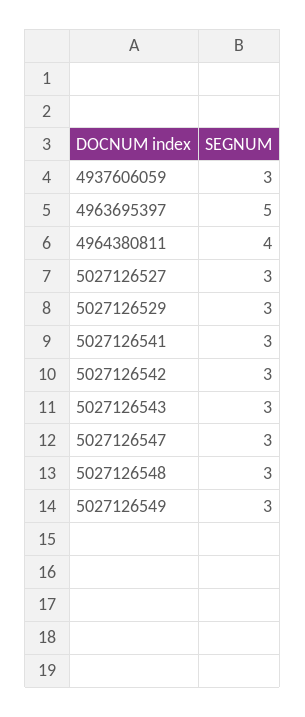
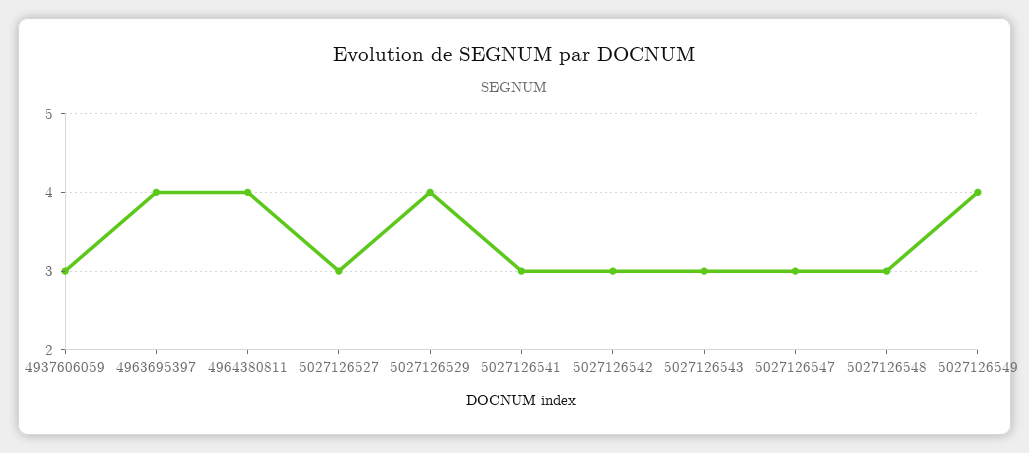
  {
    "4937606059": 3,
-   "4963695397": 5,
+   "4963695397": 4,
    "4964380811": 4,
    "5027126527": 3,
-   "5027126529": 3,
+   "5027126529": 4,
    "5027126541": 3,
    "5027126542": 3,
    "5027126543": 3,
    "5027126547": 3,
    "5027126548": 3,
-   "5027126549": 3
+   "5027126549": 4
  }

